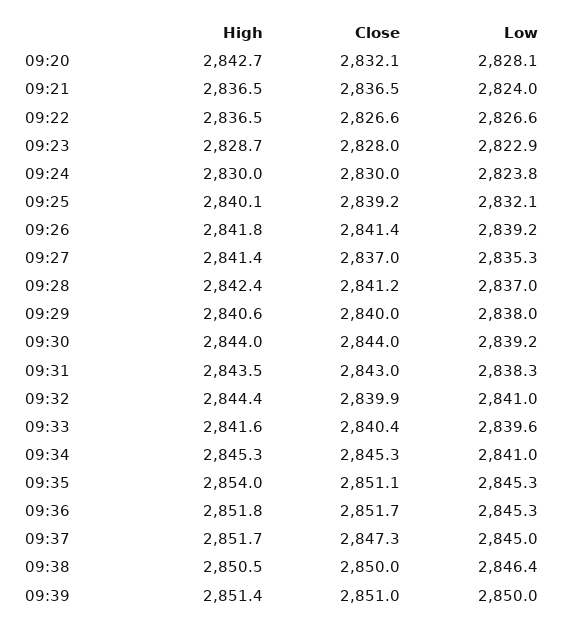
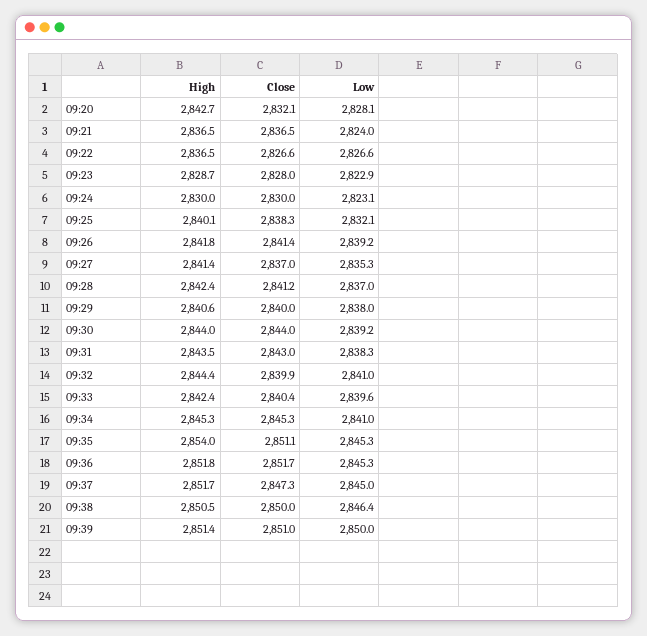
  {
    "High": {
      "09:20": 2842.7,
      "09:21": 2836.5,
      "09:22": 2836.5,
      "09:23": 2828.7,
      "09:24": 2830,
      "09:25": 2840.1,
      "09:26": 2841.8,
      "09:27": 2841.4,
      "09:28": 2842.4,
      "09:29": 2840.6,
      "09:30": 2844,
      "09:31": 2843.5,
      "09:32": 2844.4,
-     "09:33": 2841.6,
+     "09:33": 2842.4,
      "09:34": 2845.3,
      "09:35": 2854,
      "09:36": 2851.8,
      "09:37": 2851.7,
      "09:38": 2850.5,
      "09:39": 2851.4
    },
    "Close": {
      "09:20": 2832.1,
      "09:21": 2836.5,
      "09:22": 2826.6,
      "09:23": 2828,
      "09:24": 2830,
-     "09:25": 2839.2,
+     "09:25": 2838.3,
      "09:26": 2841.4,
      "09:27": 2837,
      "09:28": 2841.2,
      "09:29": 2840,
      "09:30": 2844,
      "09:31": 2843,
      "09:32": 2839.9,
      "09:33": 2840.4,
      "09:34": 2845.3,
      "09:35": 2851.1,
      "09:36": 2851.7,
      "09:37": 2847.3,
      "09:38": 2850,
      "09:39": 2851
    },
    "Low": {
      "09:20": 2828.1,
      "09:21": 2824,
      "09:22": 2826.6,
      "09:23": 2822.9,
-     "09:24": 2823.8,
+     "09:24": 2823.1,
      "09:25": 2832.1,
      "09:26": 2839.2,
      "09:27": 2835.3,
      "09:28": 2837,
      "09:29": 2838,
      "09:30": 2839.2,
      "09:31": 2838.3,
      "09:32": 2841,
      "09:33": 2839.6,
      "09:34": 2841,
      "09:35": 2845.3,
      "09:36": 2845.3,
      "09:37": 2845,
      "09:38": 2846.4,
      "09:39": 2850
    }
  }

